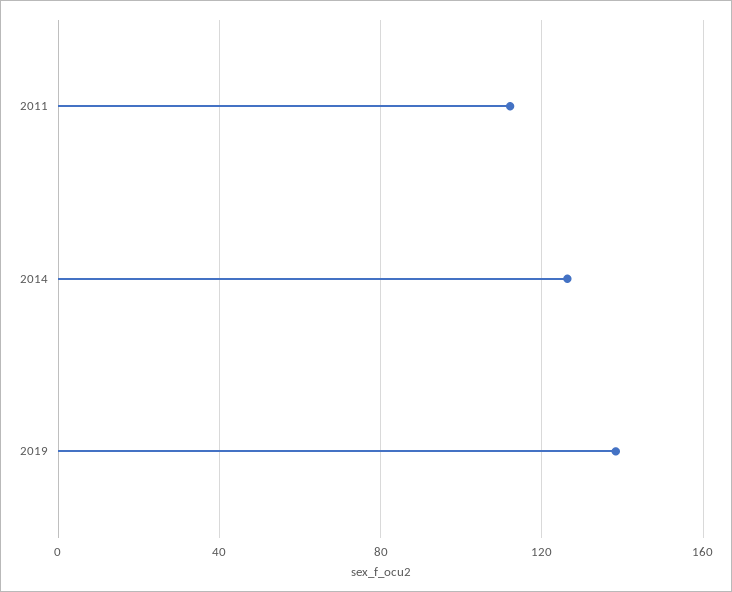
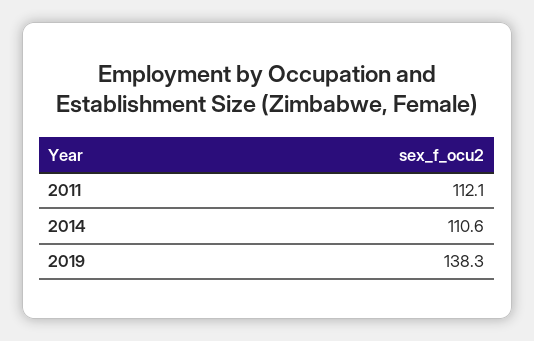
  {
    "2011": 112.1,
-   "2014": 125,
+   "2014": 110.6,
    "2019": 138.3
  }

